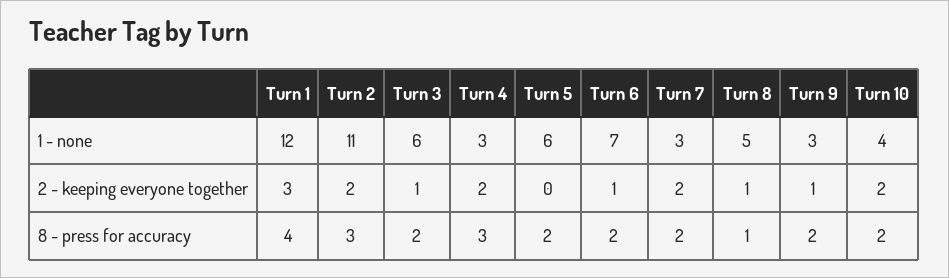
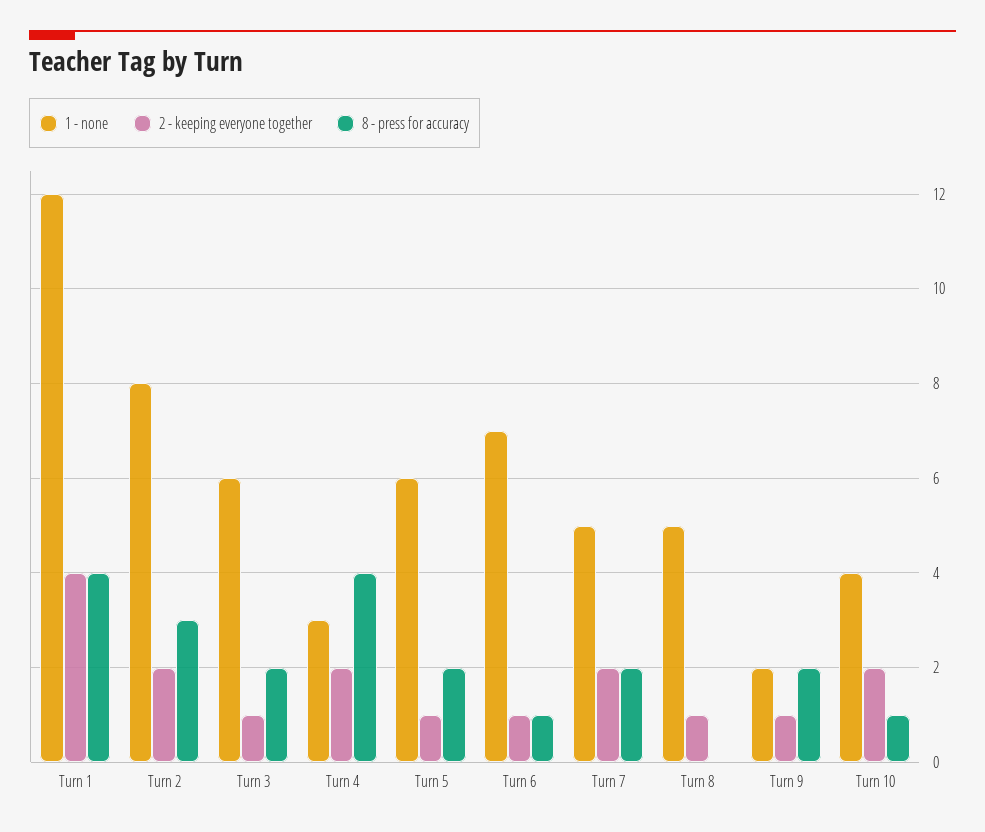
  {
    "1 - none": {
      "Turn 1": 12,
-     "Turn 2": 11,
+     "Turn 2": 8,
      "Turn 3": 6,
      "Turn 4": 3,
      "Turn 5": 6,
      "Turn 6": 7,
-     "Turn 7": 3,
+     "Turn 7": 5,
      "Turn 8": 5,
-     "Turn 9": 3,
+     "Turn 9": 2,
      "Turn 10": 4
    },
    "2 - keeping everyone together": {
-     "Turn 1": 3,
+     "Turn 1": 4,
      "Turn 2": 2,
      "Turn 3": 1,
      "Turn 4": 2,
-     "Turn 5": 0,
+     "Turn 5": 1,
      "Turn 6": 1,
      "Turn 7": 2,
      "Turn 8": 1,
      "Turn 9": 1,
      "Turn 10": 2
    },
    "8 - press for accuracy": {
      "Turn 1": 4,
      "Turn 2": 3,
      "Turn 3": 2,
-     "Turn 4": 3,
+     "Turn 4": 4,
      "Turn 5": 2,
-     "Turn 6": 2,
+     "Turn 6": 1,
      "Turn 7": 2,
-     "Turn 8": 1,
+     "Turn 8": 0,
      "Turn 9": 2,
-     "Turn 10": 2
+     "Turn 10": 1
    }
  }

